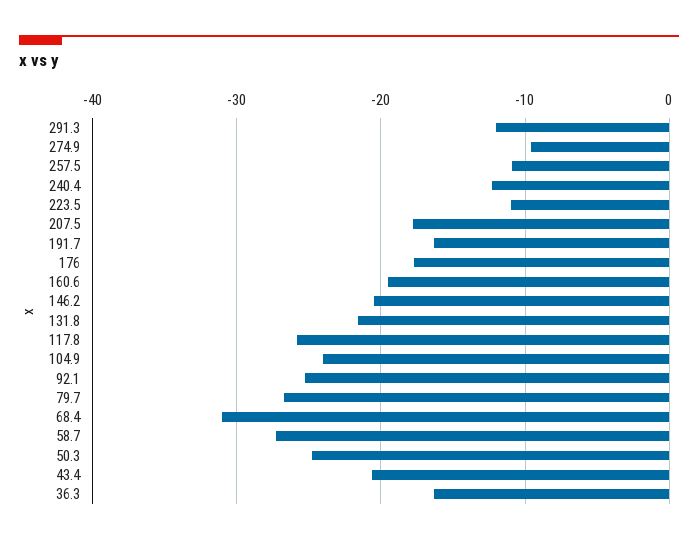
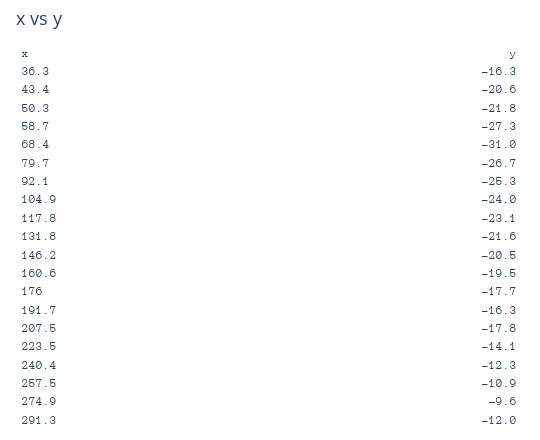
  {
    "291.3": -12,
    "274.9": -9.6,
    "257.5": -10.9,
    "240.4": -12.3,
-   "223.5": -11,
+   "223.5": -14.1,
    "207.5": -17.8,
    "191.7": -16.3,
    "176": -17.7,
    "160.6": -19.5,
    "146.2": -20.5,
    "131.8": -21.6,
-   "117.8": -26,
+   "117.8": -23.1,
    "104.9": -24,
    "92.1": -25.3,
    "79.7": -26.7,
    "68.4": -31,
    "58.7": -27.3,
-   "50.3": -25,
+   "50.3": -21.8,
    "43.4": -20.6,
    "36.3": -16.3
  }

